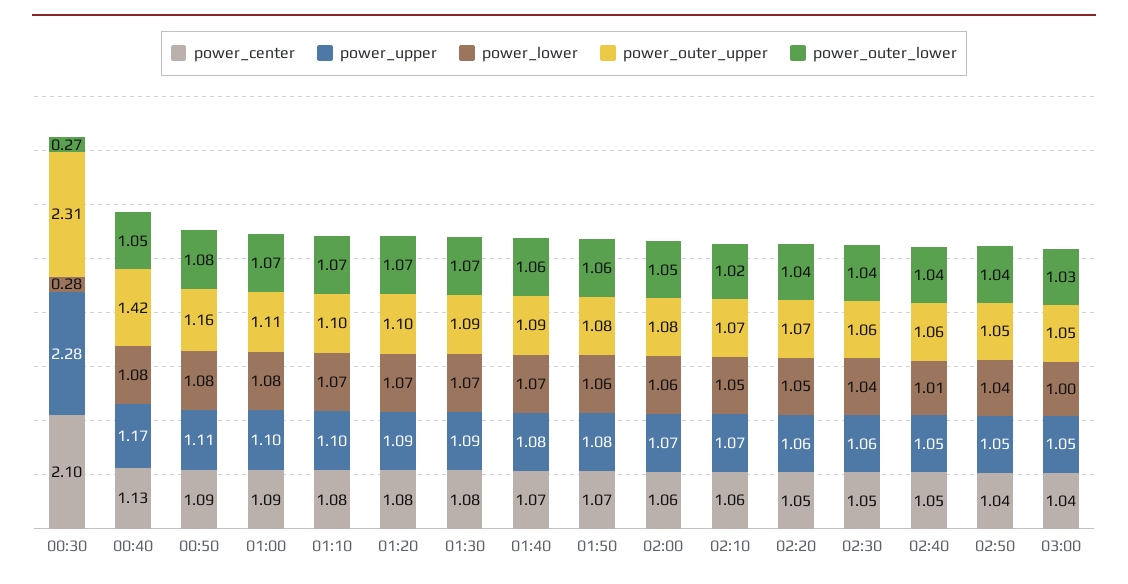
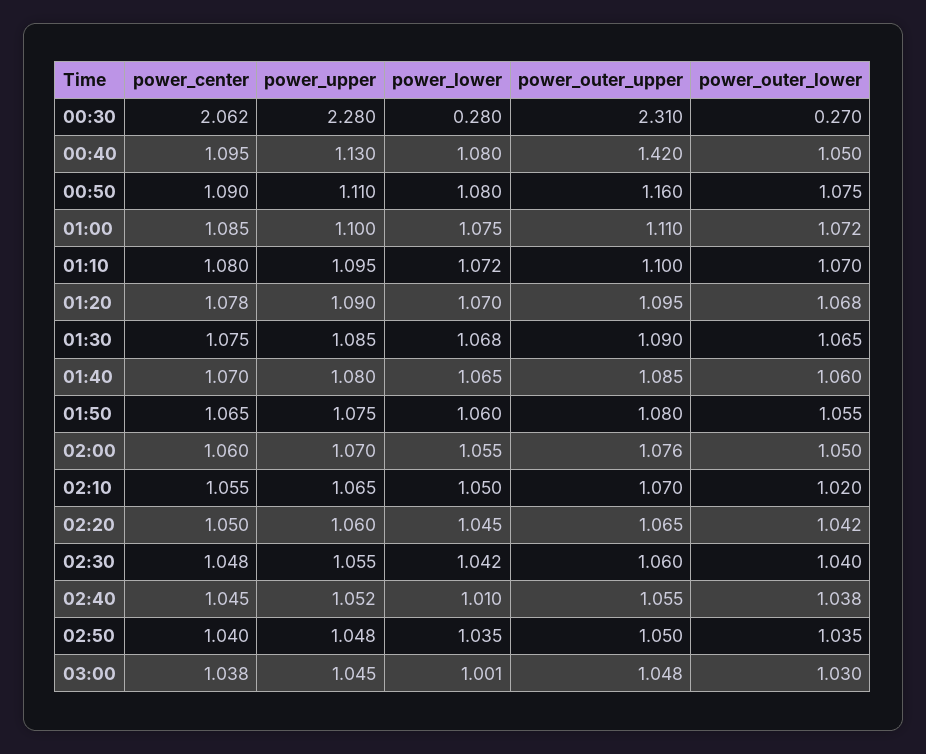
  {
    "power_center": {
-     "00:30": 2.1,
+     "00:30": 2.062,
-     "00:40": 1.13,
+     "00:40": 1.095,
      "00:50": 1.09,
      "01:00": 1.085,
      "01:10": 1.08,
      "01:20": 1.078,
      "01:30": 1.075,
      "01:40": 1.07,
      "01:50": 1.065,
      "02:00": 1.06,
      "02:10": 1.055,
      "02:20": 1.05,
      "02:30": 1.048,
      "02:40": 1.045,
      "02:50": 1.04,
      "03:00": 1.038
    },
    "power_upper": {
      "00:30": 2.28,
-     "00:40": 1.17,
+     "00:40": 1.13,
      "00:50": 1.11,
      "01:00": 1.1,
      "01:10": 1.095,
      "01:20": 1.09,
      "01:30": 1.085,
      "01:40": 1.08,
      "01:50": 1.075,
      "02:00": 1.07,
      "02:10": 1.065,
      "02:20": 1.06,
      "02:30": 1.055,
      "02:40": 1.052,
      "02:50": 1.048,
      "03:00": 1.045
    },
    "power_lower": {
      "00:30": 0.28,
      "00:40": 1.08,
      "00:50": 1.08,
      "01:00": 1.075,
      "01:10": 1.072,
      "01:20": 1.07,
      "01:30": 1.068,
      "01:40": 1.065,
      "01:50": 1.06,
      "02:00": 1.055,
      "02:10": 1.05,
      "02:20": 1.045,
      "02:30": 1.042,
      "02:40": 1.01,
      "02:50": 1.035,
      "03:00": 1.001
    },
    "power_outer_upper": {
      "00:30": 2.31,
      "00:40": 1.42,
      "00:50": 1.16,
      "01:00": 1.11,
      "01:10": 1.1,
      "01:20": 1.095,
      "01:30": 1.09,
      "01:40": 1.085,
      "01:50": 1.08,
      "02:00": 1.076,
      "02:10": 1.07,
      "02:20": 1.065,
      "02:30": 1.06,
      "02:40": 1.055,
      "02:50": 1.05,
      "03:00": 1.048
    },
    "power_outer_lower": {
      "00:30": 0.27,
      "00:40": 1.05,
      "00:50": 1.075,
      "01:00": 1.072,
      "01:10": 1.07,
      "01:20": 1.068,
      "01:30": 1.065,
      "01:40": 1.06,
      "01:50": 1.055,
      "02:00": 1.05,
      "02:10": 1.02,
      "02:20": 1.042,
      "02:30": 1.04,
      "02:40": 1.038,
      "02:50": 1.035,
      "03:00": 1.03
    }
  }

